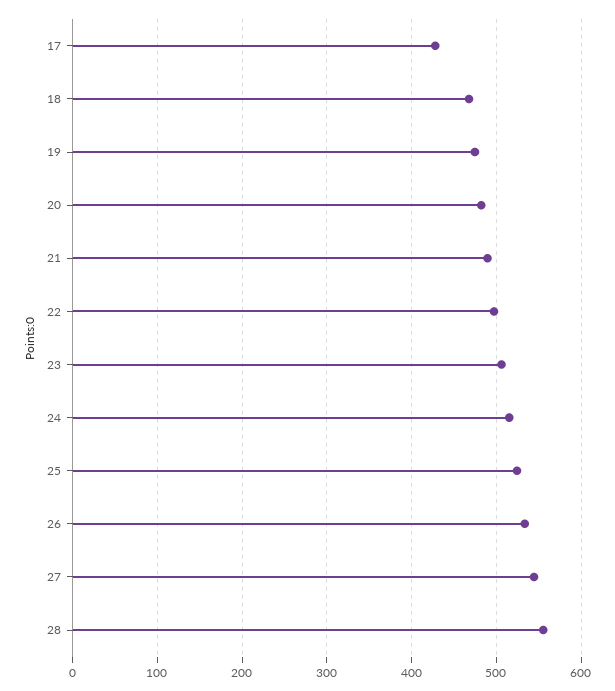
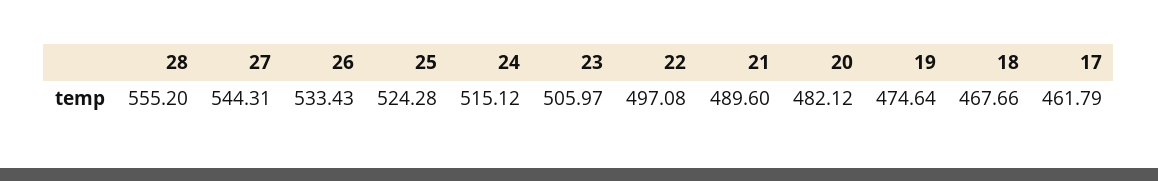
  {
-   "17": 430,
+   "17": 461.79,
    "18": 467.66,
    "19": 474.64,
    "20": 482.12,
    "21": 489.6,
    "22": 497.08,
    "23": 505.97,
    "24": 515.12,
    "25": 524.28,
    "26": 533.43,
    "27": 544.31,
    "28": 555.2
  }

